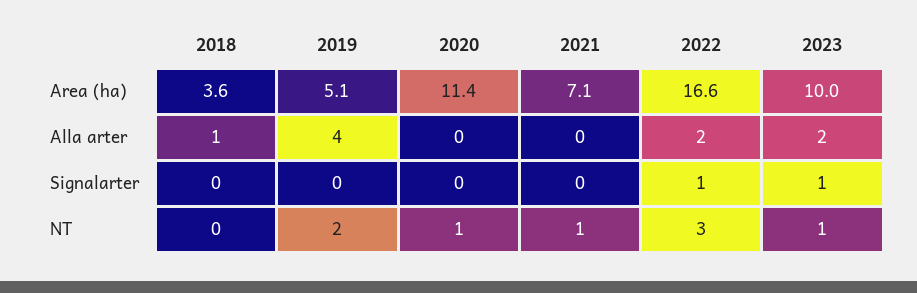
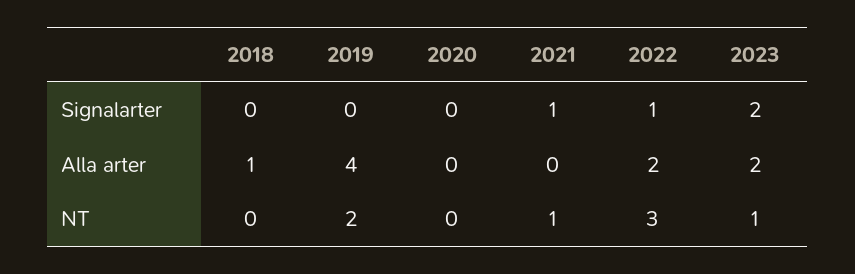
  {
    "2018": {
-     "Area (ha)": 3.6,
      "Alla arter": 1,
      "Signalarter": 0,
      "NT": 0
    },
    "2019": {
-     "Area (ha)": 5.1,
      "Alla arter": 4,
      "Signalarter": 0,
      "NT": 2
    },
    "2020": {
-     "Area (ha)": 11.4,
      "Alla arter": 0,
      "Signalarter": 0,
-     "NT": 1
+     "NT": 0
    },
    "2021": {
-     "Area (ha)": 7.1,
      "Alla arter": 0,
-     "Signalarter": 0,
+     "Signalarter": 1,
      "NT": 1
    },
    "2022": {
-     "Area (ha)": 16.6,
      "Alla arter": 2,
      "Signalarter": 1,
      "NT": 3
    },
    "2023": {
-     "Area (ha)": 10,
      "Alla arter": 2,
-     "Signalarter": 1,
+     "Signalarter": 2,
      "NT": 1
    }
  }

